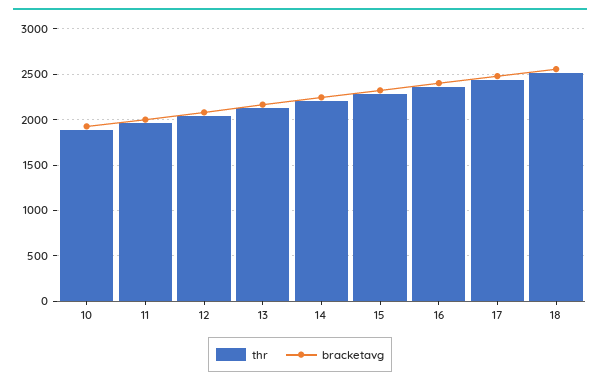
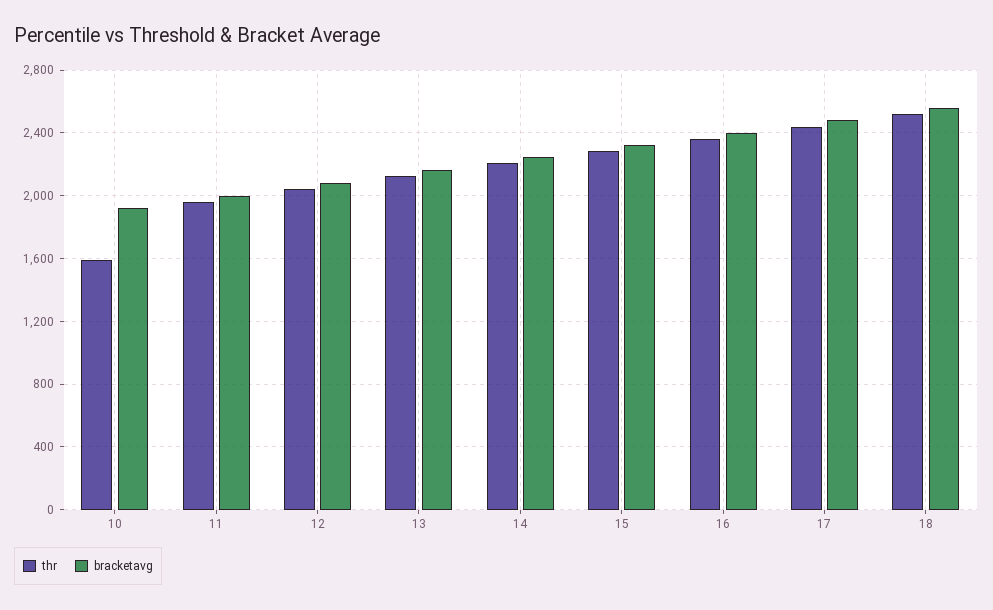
  {
    "thr": {
-     "10": 1900,
+     "10": 1600,
      "11": 1950,
      "12": 2050,
      "13": 2100,
      "14": 2200,
      "15": 2300,
      "16": 2350,
      "17": 2450,
      "18": 2500
    },
    "bracketavg": {
      "10": 1950,
      "11": 2000,
      "12": 2100,
      "13": 2150,
      "14": 2250,
      "15": 2300,
      "16": 2400,
      "17": 2500,
      "18": 2550
    }
  }

